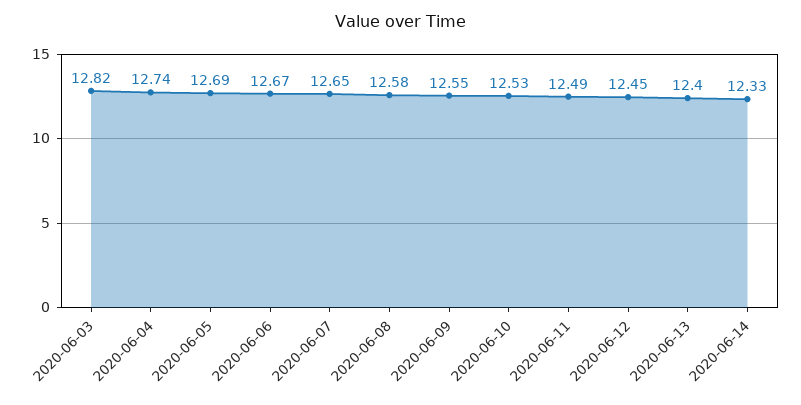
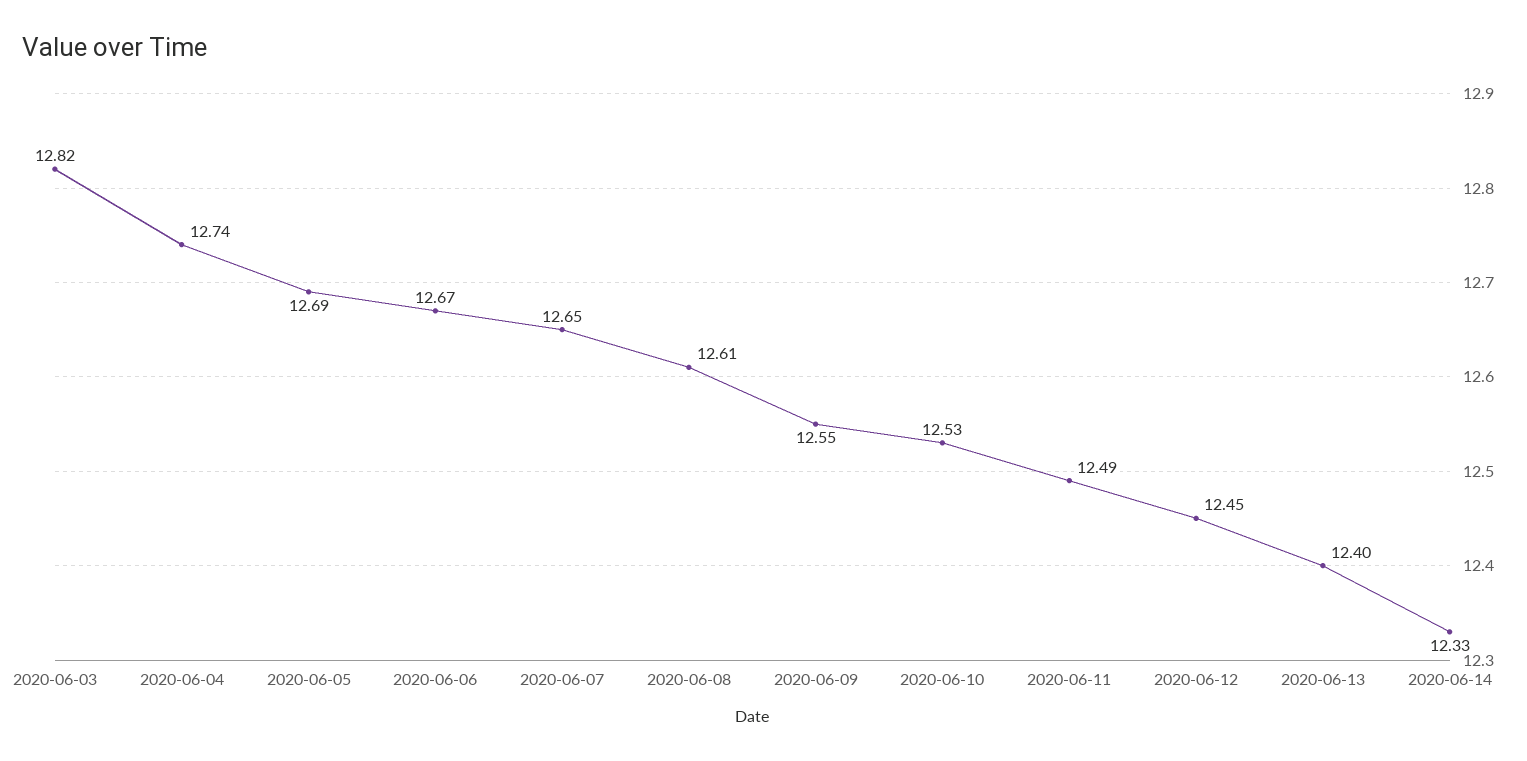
  {
    "2020-06-03": 12.82,
    "2020-06-04": 12.74,
    "2020-06-05": 12.69,
    "2020-06-06": 12.67,
    "2020-06-07": 12.65,
-   "2020-06-08": 12.58,
+   "2020-06-08": 12.61,
    "2020-06-09": 12.55,
    "2020-06-10": 12.53,
    "2020-06-11": 12.49,
    "2020-06-12": 12.45,
    "2020-06-13": 12.4,
    "2020-06-14": 12.33
  }

